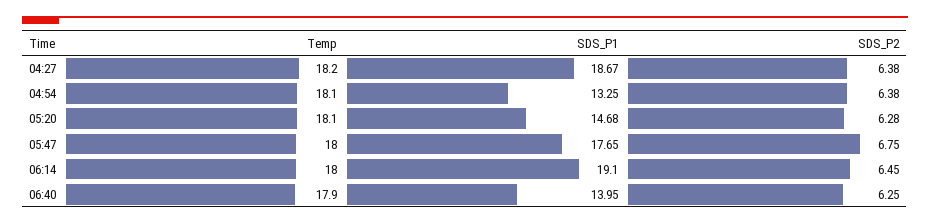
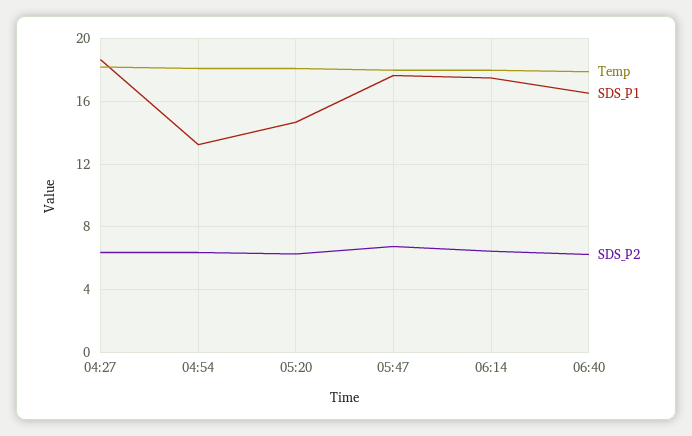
  {
    "Temp": {
      "04:27": 18.2,
      "04:54": 18.1,
      "05:20": 18.1,
      "05:47": 18,
      "06:14": 18,
      "06:40": 17.9
    },
    "SDS_P1": {
      "04:27": 18.67,
      "04:54": 13.25,
      "05:20": 14.68,
      "05:47": 17.65,
-     "06:14": 19.1,
+     "06:14": 17.5,
-     "06:40": 13.95
+     "06:40": 16.5
    },
    "SDS_P2": {
      "04:27": 6.38,
      "04:54": 6.38,
      "05:20": 6.28,
      "05:47": 6.75,
      "06:14": 6.45,
      "06:40": 6.25
    }
  }

